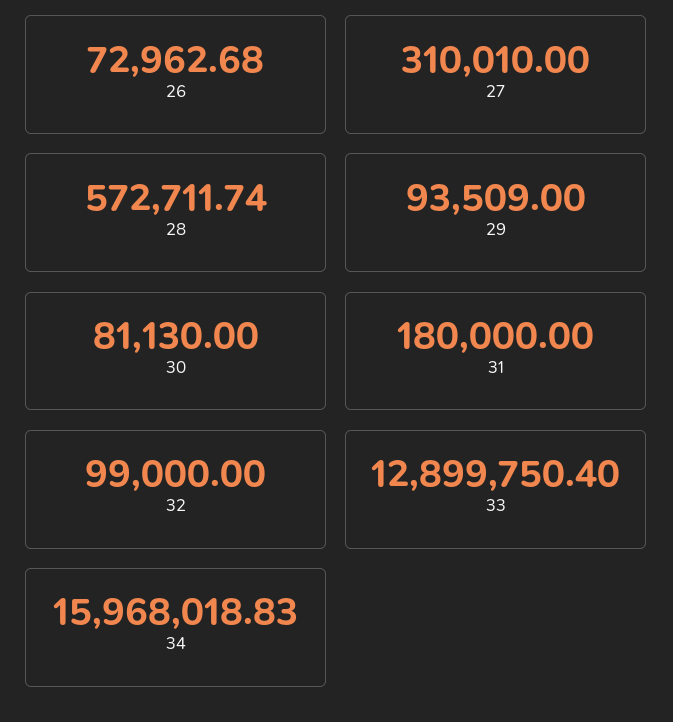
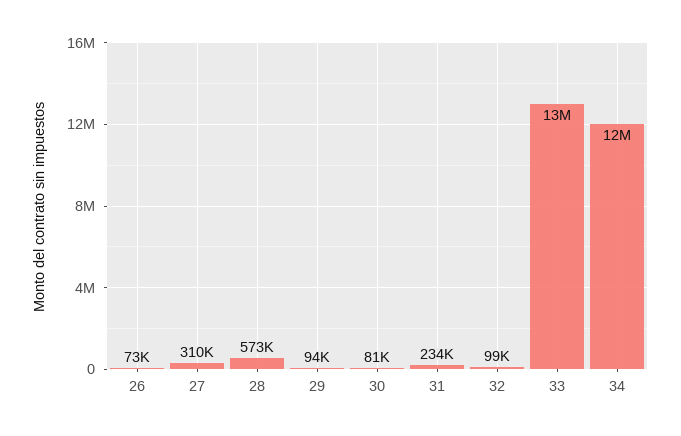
  {
    "26": 72962.68,
    "27": 310010,
    "28": 572711.74,
    "29": 93509,
    "30": 81130,
-   "31": 180000,
+   "31": 234000,
    "32": 99000,
    "33": 12899750.4,
-   "34": 15968018.83
+   "34": 12000000
  }

